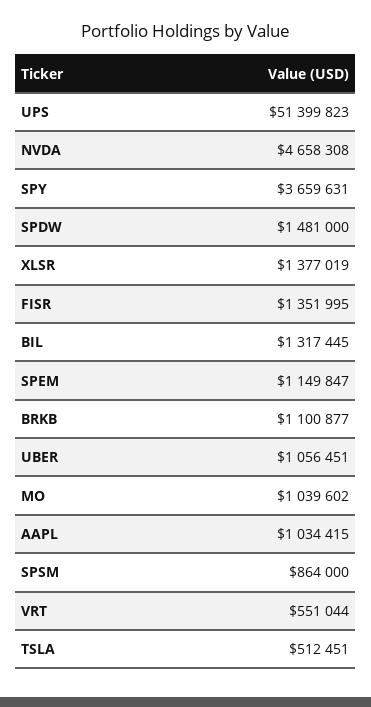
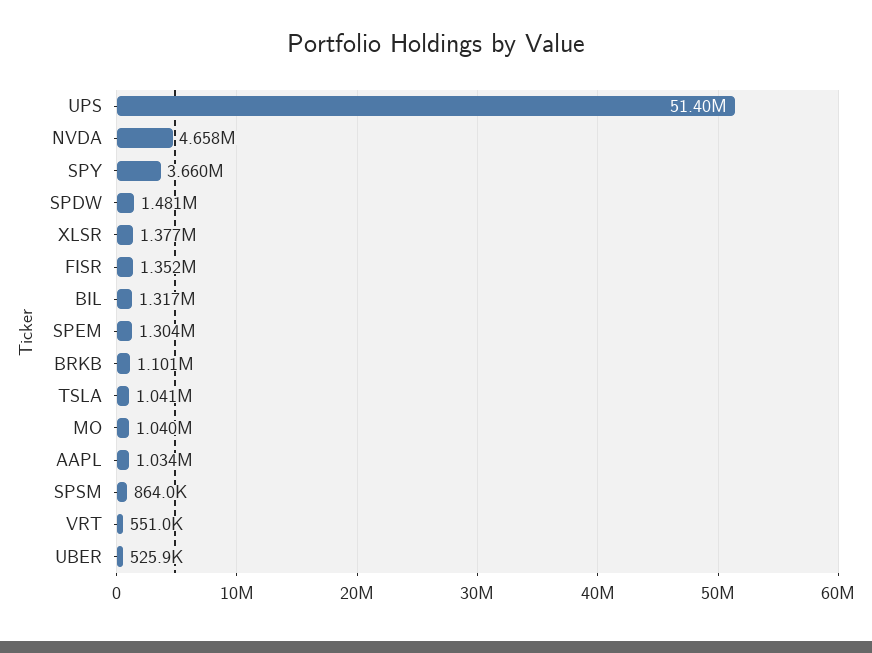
  {
    "UPS": 51399823,
    "NVDA": 4658308,
    "SPY": 3659631,
    "SPDW": 1481000,
    "XLSR": 1377019,
    "FISR": 1351995,
    "BIL": 1317445,
-   "SPEM": 1149847,
+   "SPEM": 1304000,
    "BRKB": 1100877,
-   "UBER": 1056451,
+   "UBER": 525900,
    "MO": 1039602,
    "AAPL": 1034415,
    "SPSM": 864000,
    "VRT": 551044,
-   "TSLA": 512451
+   "TSLA": 1041000
  }

